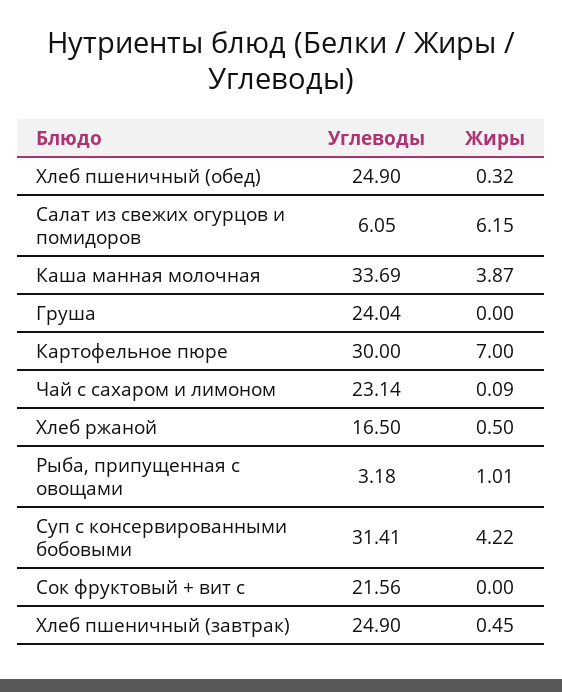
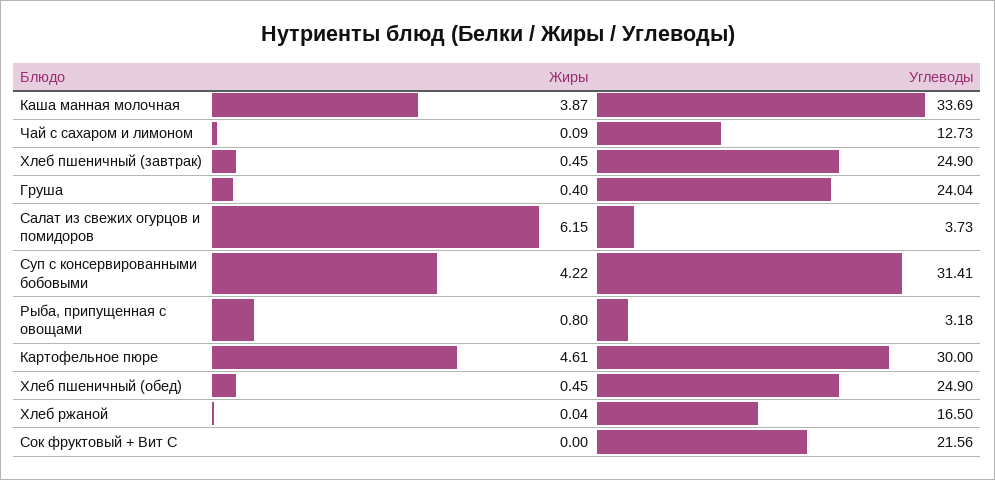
  {
    "Углеводы": {
      "Хлеб пшеничный (обед)": 24.9,
-     "Салат из свежих огурцов и помидоров": 6.05,
+     "Салат из свежих огурцов и помидоров": 3.73,
      "Каша манная молочная": 33.69,
      "Груша": 24.04,
      "Картофельное пюре": 30,
-     "Чай с сахаром и лимоном": 23.14,
+     "Чай с сахаром и лимоном": 12.73,
      "Хлеб ржаной": 16.5,
      "Рыба, припущенная с овощами": 3.18,
      "Суп с консервированными бобовыми": 31.41,
      "Сок фруктовый + вит с": 21.56,
      "Хлеб пшеничный (завтрак)": 24.9
    },
    "Жиры": {
-     "Хлеб пшеничный (обед)": 0.32,
+     "Хлеб пшеничный (обед)": 0.45,
      "Салат из свежих огурцов и помидоров": 6.15,
      "Каша манная молочная": 3.87,
-     "Груша": 0,
+     "Груша": 0.4,
-     "Картофельное пюре": 7,
+     "Картофельное пюре": 4.61,
      "Чай с сахаром и лимоном": 0.09,
-     "Хлеб ржаной": 0.5,
+     "Хлеб ржаной": 0.04,
-     "Рыба, припущенная с овощами": 1.01,
+     "Рыба, припущенная с овощами": 0.8,
      "Суп с консервированными бобовыми": 4.22,
      "Сок фруктовый + вит с": 0,
      "Хлеб пшеничный (завтрак)": 0.45
    }
  }

